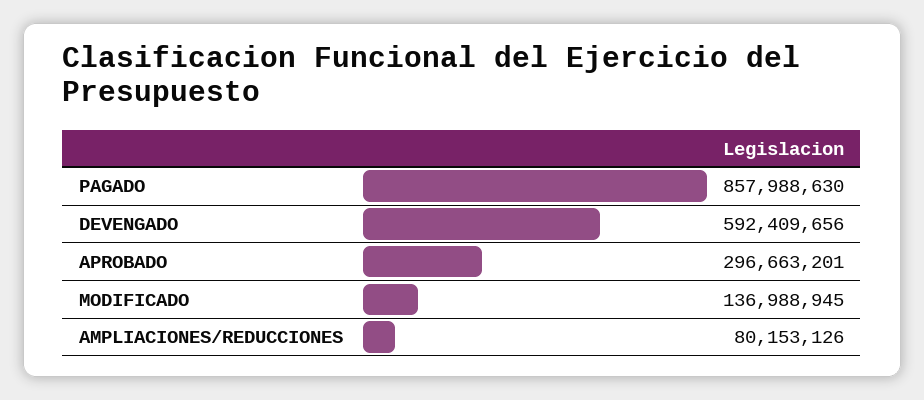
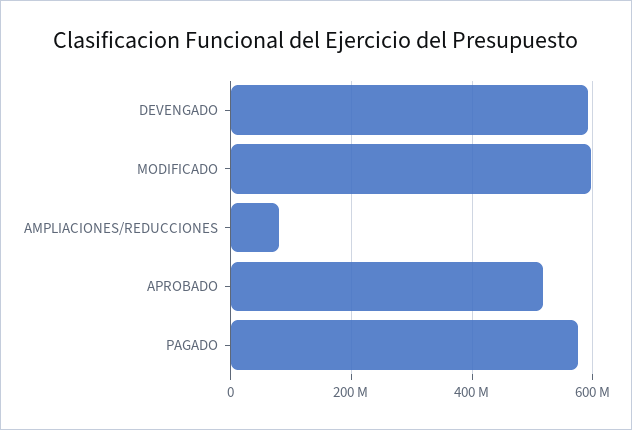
  {
-   "PAGADO": 857988630,
+   "PAGADO": 580000000,
    "DEVENGADO": 592409656,
-   "APROBADO": 296663201,
+   "APROBADO": 520000000,
-   "MODIFICADO": 136988945,
+   "MODIFICADO": 600000000,
    "AMPLIACIONES/REDUCCIONES": 80153126
  }

